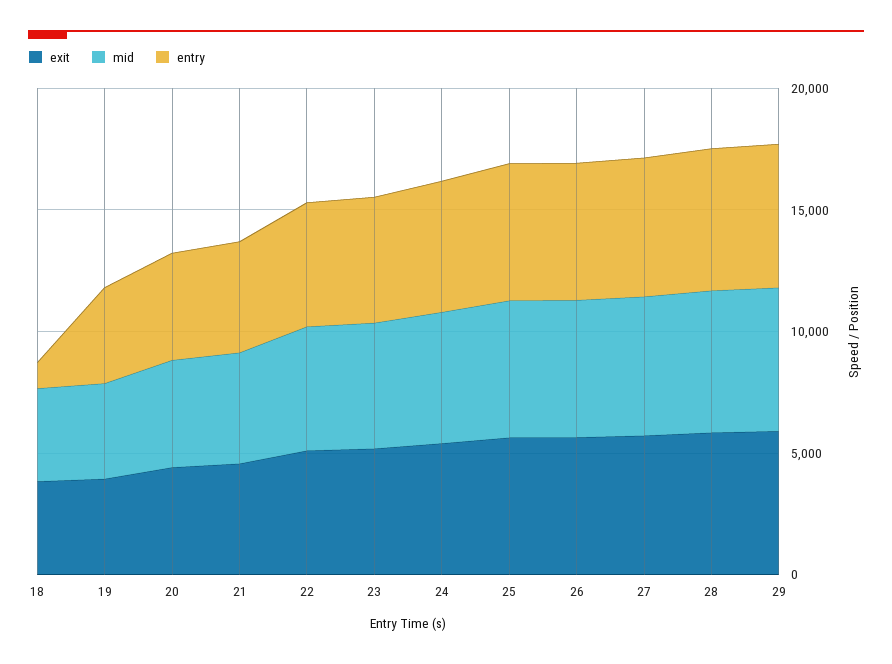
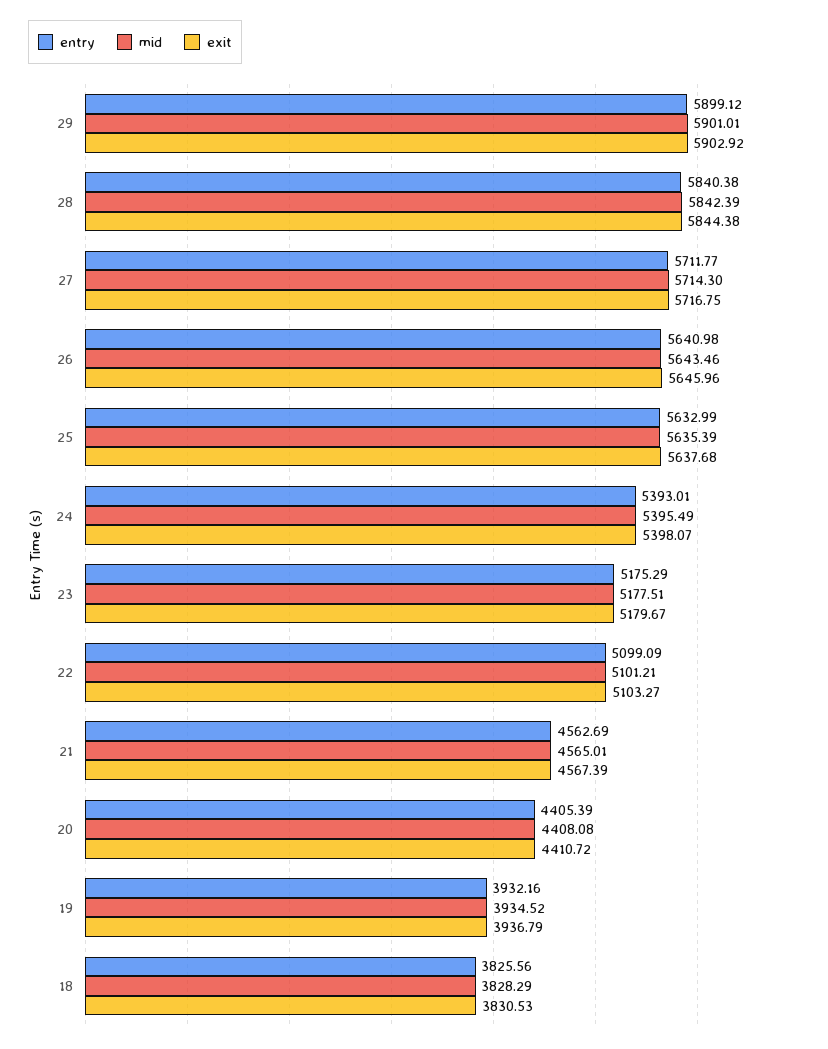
  {
    "exit": {
      "18": 3830.53,
      "19": 3936.79,
      "20": 4410.72,
      "21": 4567.39,
      "22": 5103.27,
      "23": 5179.67,
      "24": 5398.07,
      "25": 5637.68,
      "26": 5645.96,
      "27": 5716.75,
      "28": 5844.38,
      "29": 5902.92
    },
    "mid": {
      "18": 3828.29,
      "19": 3934.52,
      "20": 4408.08,
      "21": 4565.01,
      "22": 5101.21,
      "23": 5177.51,
      "24": 5395.49,
      "25": 5635.39,
      "26": 5643.46,
      "27": 5714.3,
      "28": 5842.39,
      "29": 5901.01
    },
    "entry": {
-     "18": 1000,
+     "18": 3825.56,
      "19": 3932.16,
      "20": 4405.39,
      "21": 4562.69,
      "22": 5099.09,
      "23": 5175.29,
      "24": 5393.01,
      "25": 5632.99,
      "26": 5640.98,
      "27": 5711.77,
      "28": 5840.38,
      "29": 5899.12
    }
  }

